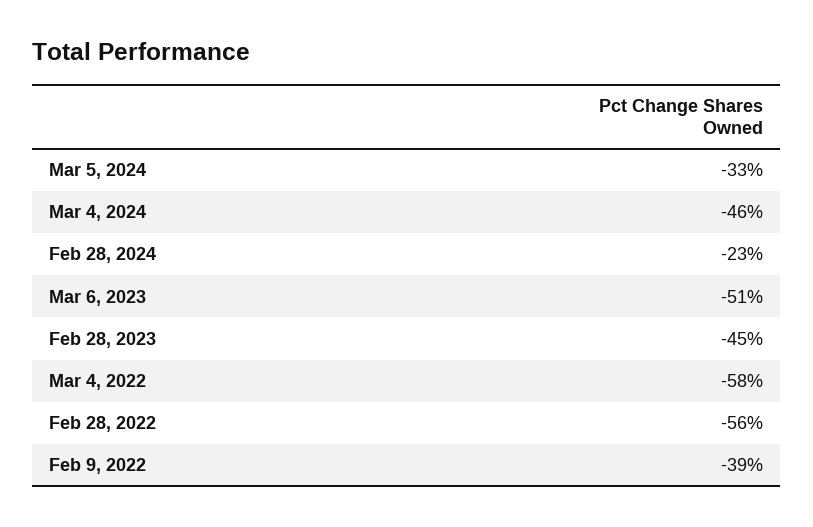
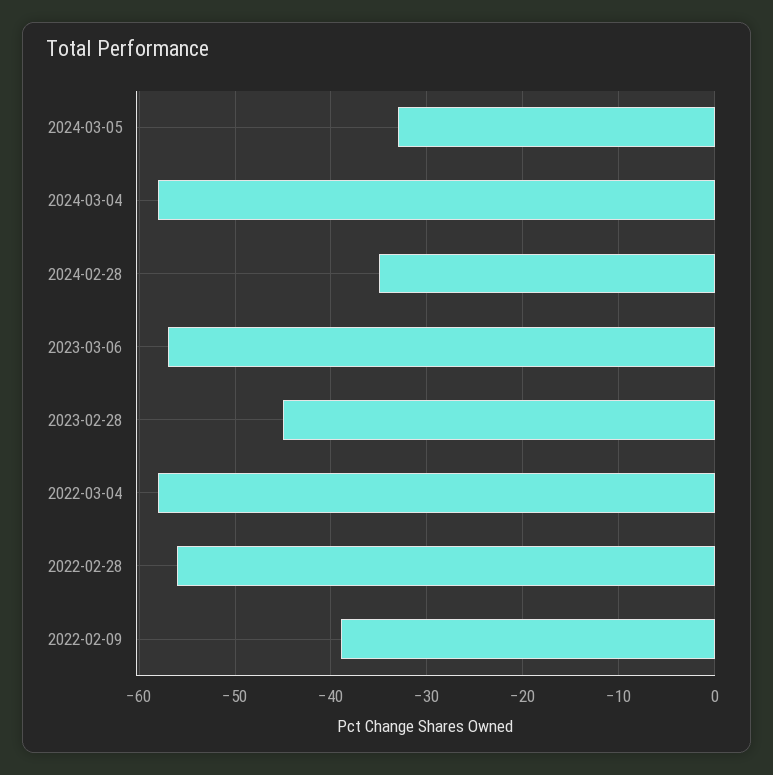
  {
    "Mar 5, 2024": -33,
-   "Mar 4, 2024": -46,
+   "Mar 4, 2024": -58,
-   "Feb 28, 2024": -23,
+   "Feb 28, 2024": -35,
-   "Mar 6, 2023": -51,
+   "Mar 6, 2023": -57,
    "Feb 28, 2023": -45,
    "Mar 4, 2022": -58,
    "Feb 28, 2022": -56,
    "Feb 9, 2022": -39
  }

